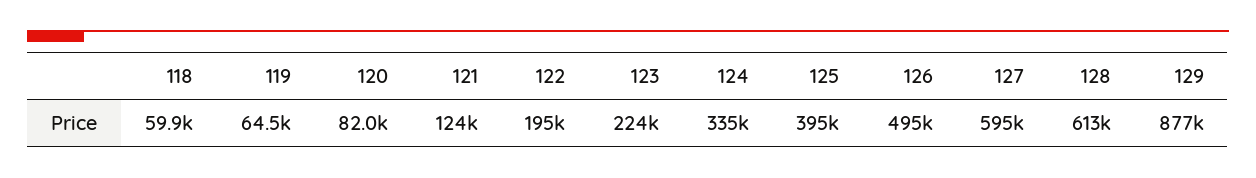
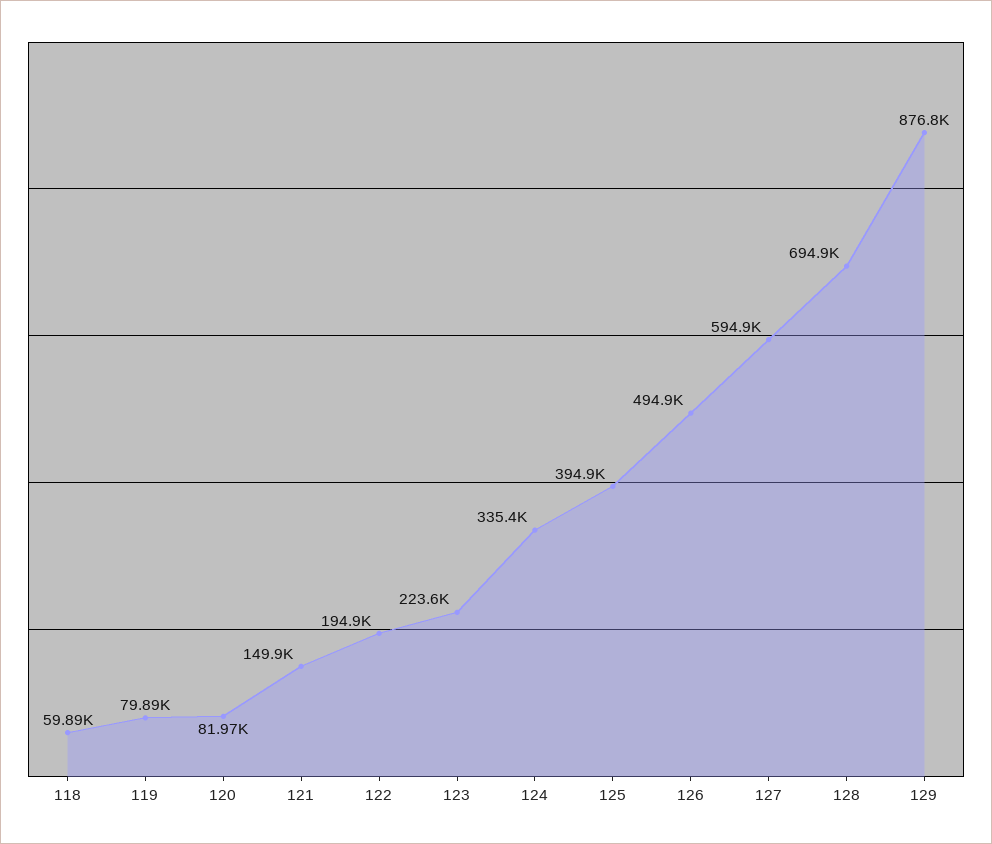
  {
    "118": 59890,
-   "119": 64500,
+   "119": 79890,
    "120": 81970,
-   "121": 124000,
+   "121": 149900,
    "122": 194900,
    "123": 223600,
    "124": 335400,
    "125": 394900,
    "126": 494900,
    "127": 594900,
-   "128": 613000,
+   "128": 694900,
    "129": 876800
  }

